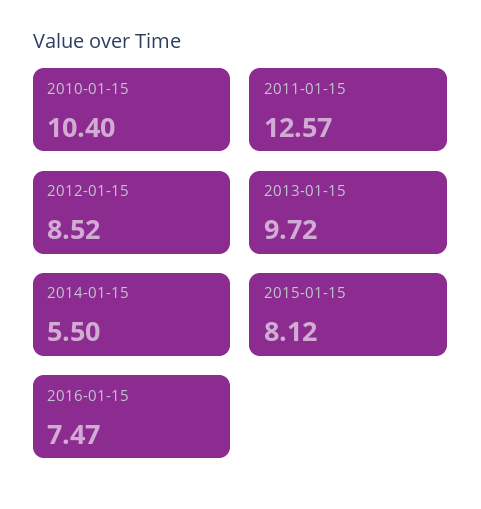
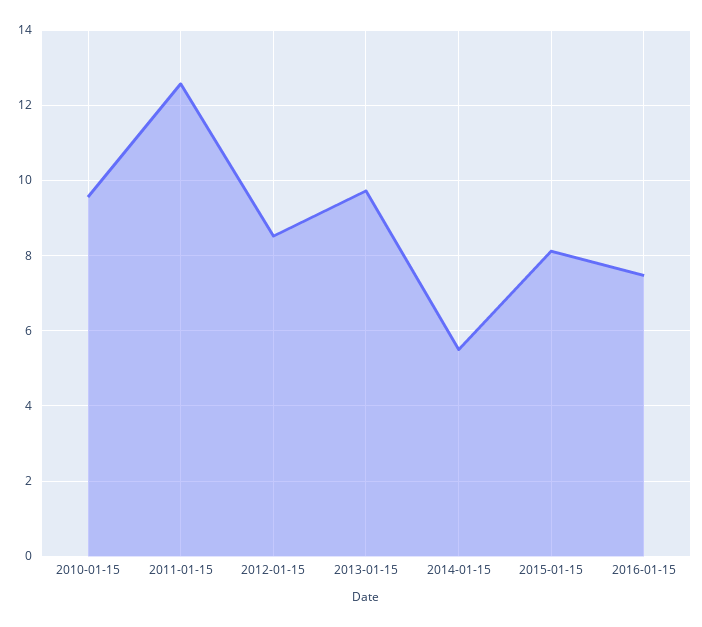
  {
-   "2010-01-15": 10.4,
+   "2010-01-15": 9.6,
    "2011-01-15": 12.57,
    "2012-01-15": 8.52,
    "2013-01-15": 9.72,
    "2014-01-15": 5.5,
    "2015-01-15": 8.12,
    "2016-01-15": 7.47
  }

